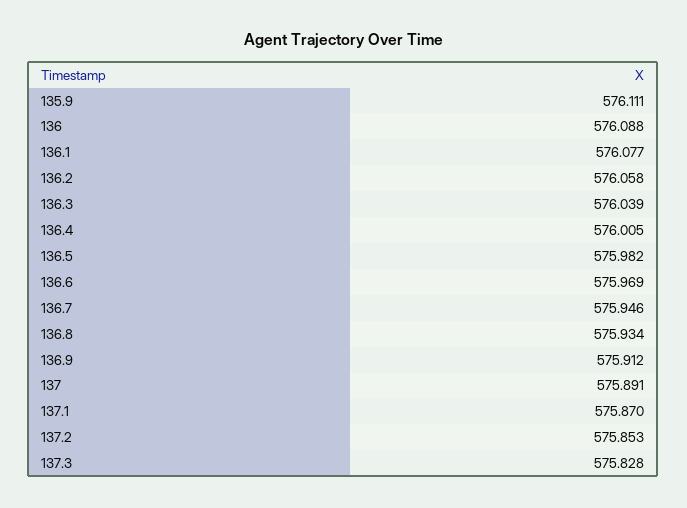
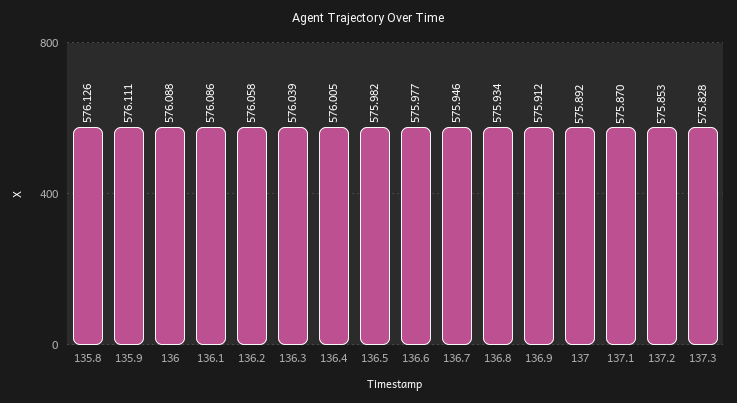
  {
    "135.9": 576.111,
    "136": 576.088,
-   "136.1": 576.077,
+   "136.1": 576.086,
    "136.2": 576.058,
    "136.3": 576.039,
    "136.4": 576.005,
    "136.5": 575.982,
-   "136.6": 575.969,
+   "136.6": 575.977,
    "136.7": 575.946,
    "136.8": 575.934,
    "136.9": 575.912,
-   "137": 575.891,
+   "137": 575.892,
    "137.1": 575.87,
    "137.2": 575.853,
-   "137.3": 575.828
+   "137.3": 575.828,
+   "135.8": 576.126
  }

